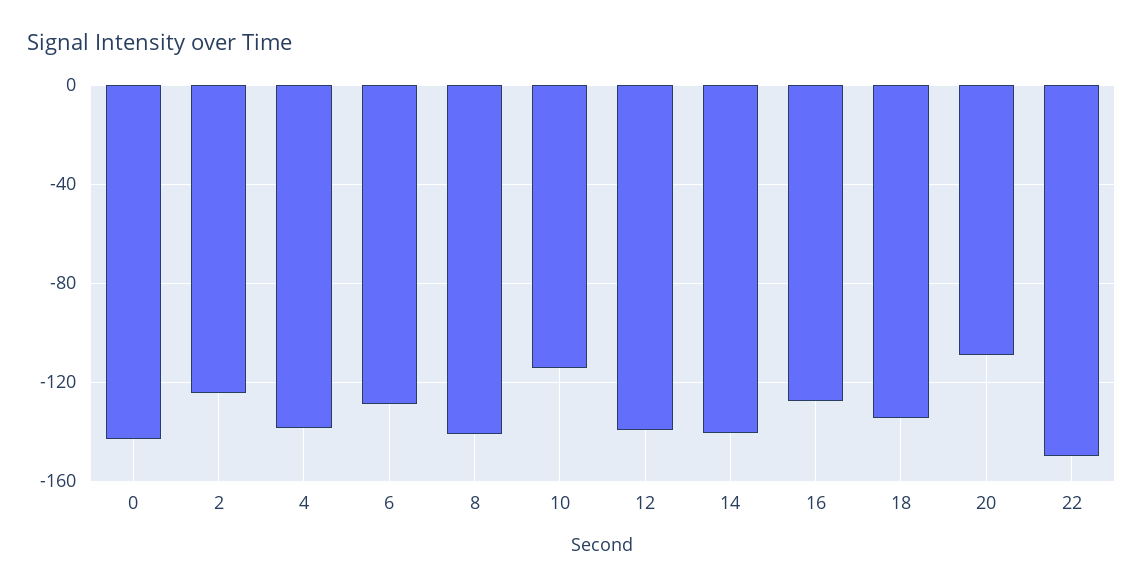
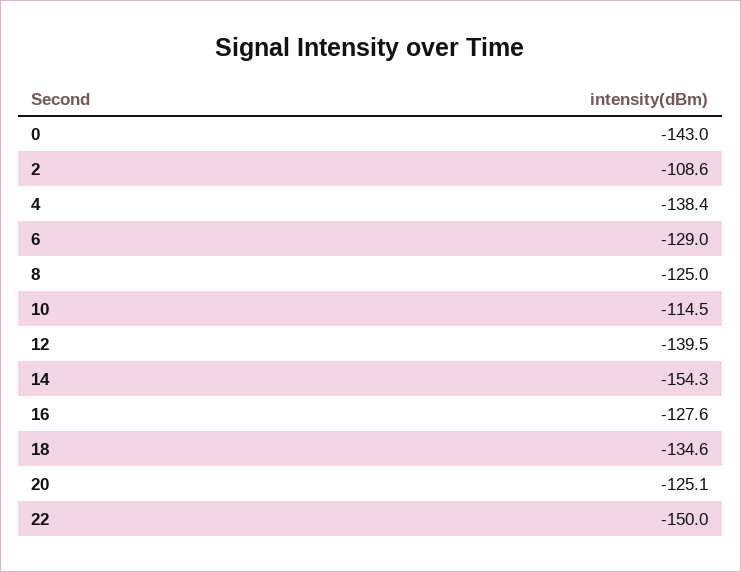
  {
    "0": -143,
-   "2": -125,
+   "2": -108.6,
    "4": -138.4,
    "6": -129,
-   "8": -140,
+   "8": -125,
    "10": -114.5,
    "12": -139.5,
-   "14": -140,
+   "14": -154.3,
    "16": -127.6,
    "18": -134.6,
-   "20": -110,
+   "20": -125.1,
    "22": -150
  }

